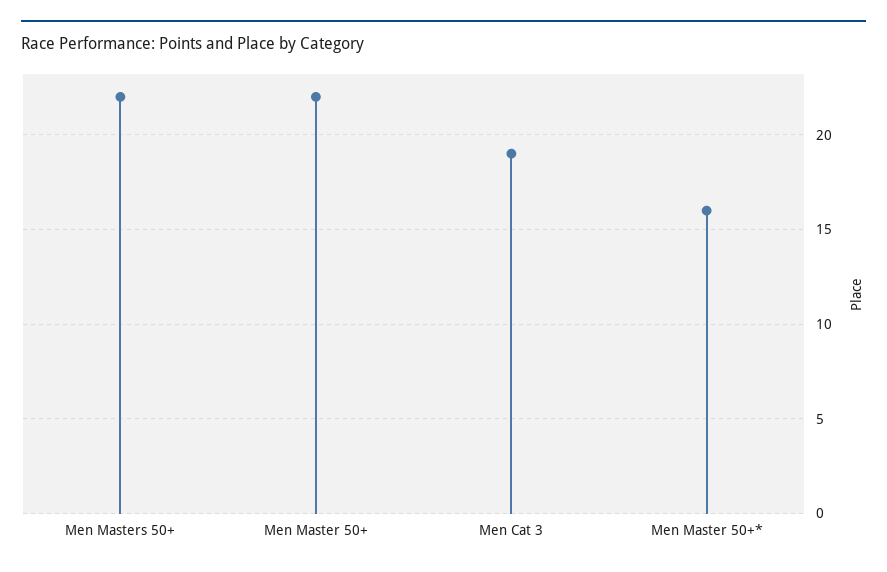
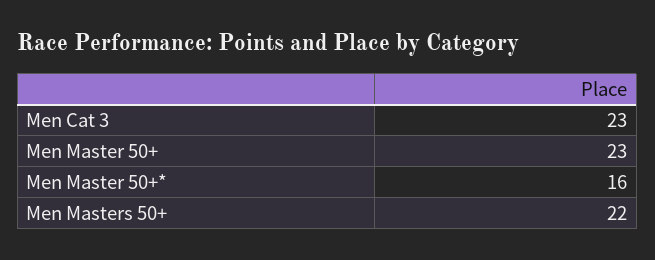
  {
    "Men Masters 50+": 22,
-   "Men Master 50+": 22,
+   "Men Master 50+": 23,
-   "Men Cat 3": 19,
+   "Men Cat 3": 23,
    "Men Master 50+*": 16
  }

